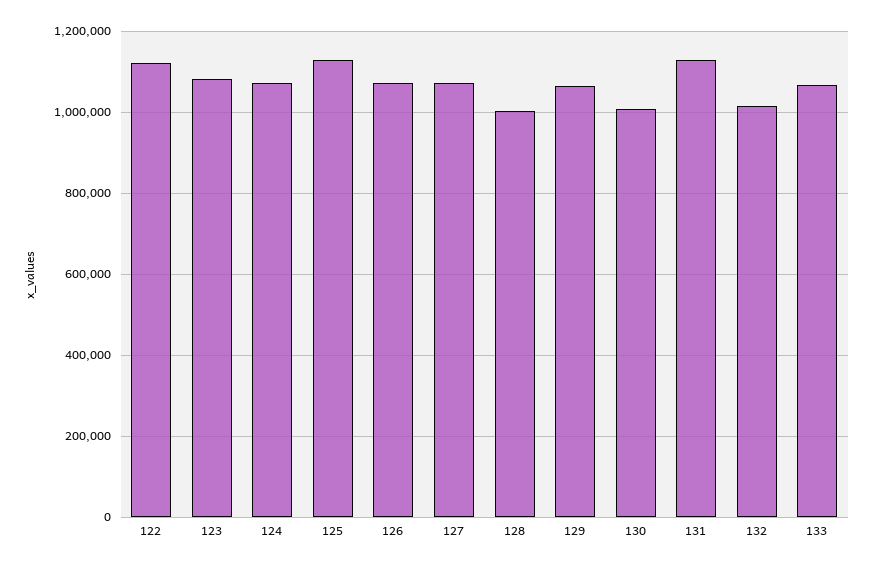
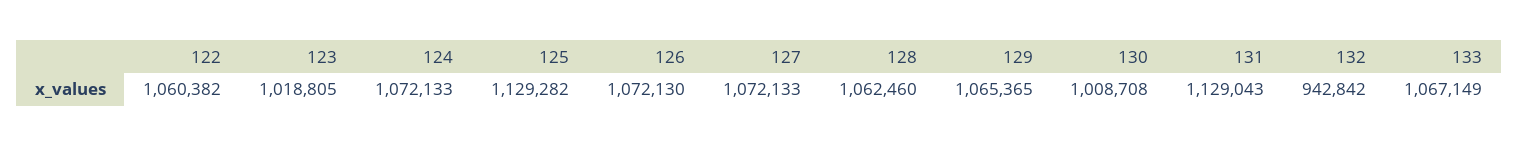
  {
-   "122": 1120000,
+   "122": 1060382,
-   "123": 1080000,
+   "123": 1018805,
    "124": 1072133,
    "125": 1129282,
    "126": 1072130,
    "127": 1072133,
-   "128": 1000000,
+   "128": 1062460,
    "129": 1065365,
    "130": 1008708,
    "131": 1129043,
-   "132": 1020000,
+   "132": 942842,
    "133": 1067149
  }

